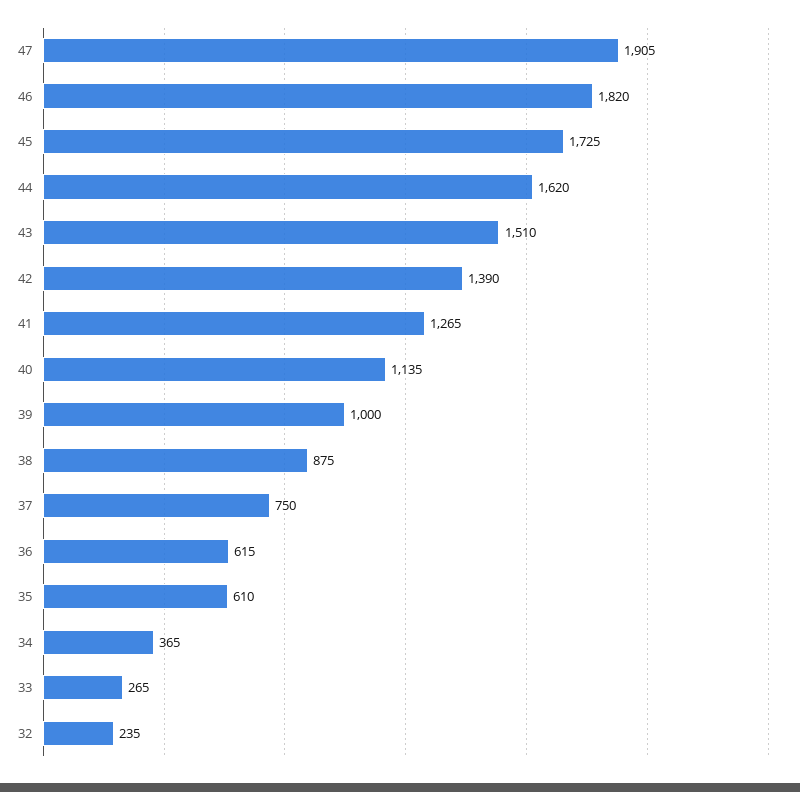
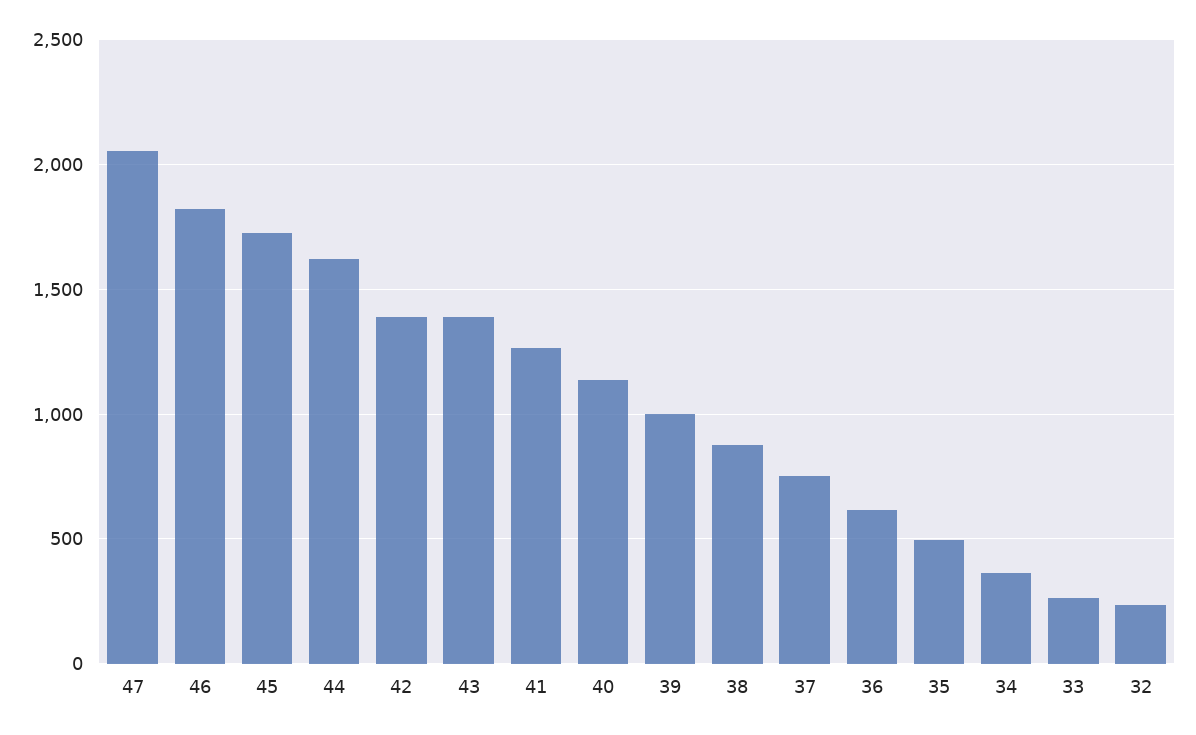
  {
-   "47": 1905,
+   "47": 2050,
    "46": 1820,
    "45": 1725,
    "44": 1620,
-   "43": 1510,
+   "43": 1400,
    "42": 1390,
    "41": 1265,
    "40": 1135,
    "39": 1000,
    "38": 875,
    "37": 750,
    "36": 615,
-   "35": 610,
+   "35": 500,
    "34": 365,
    "33": 265,
    "32": 235
  }

